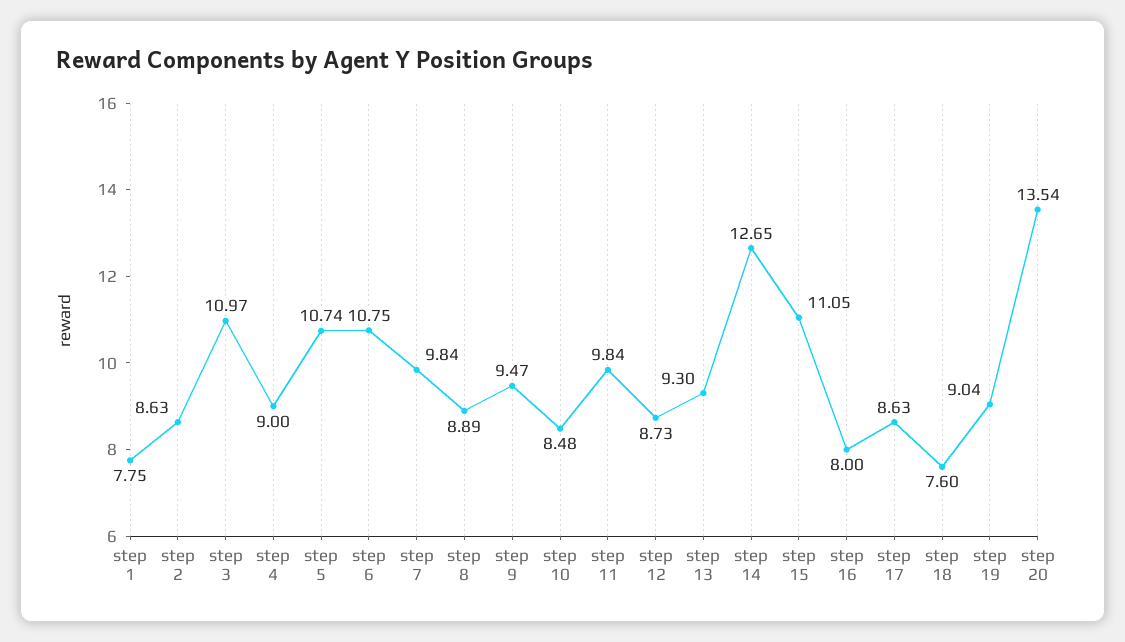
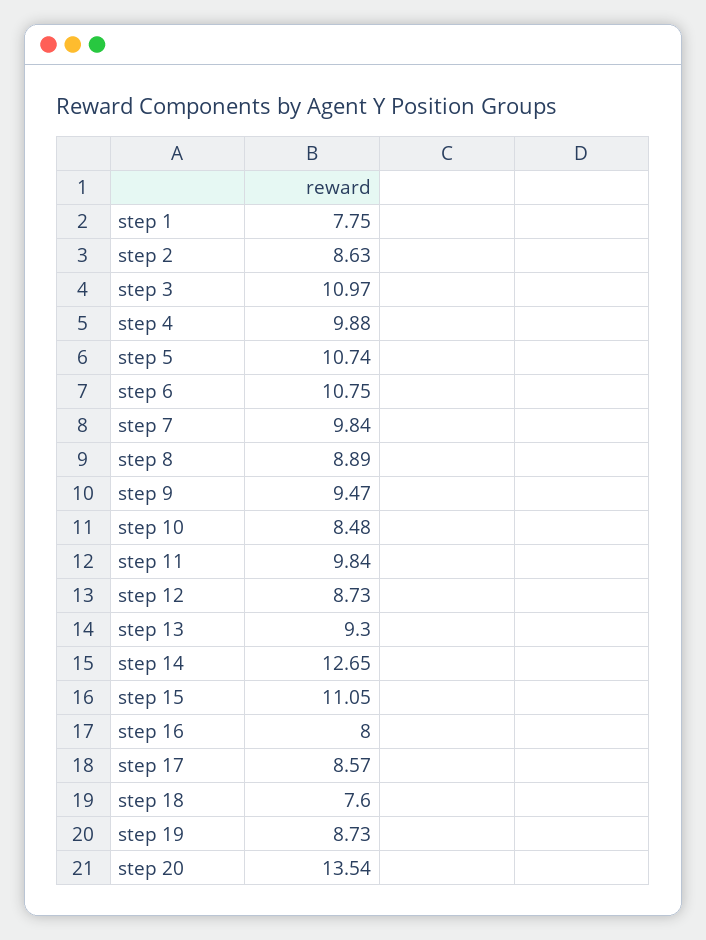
  {
    "step 1": 7.75,
    "step 2": 8.63,
    "step 3": 10.97,
-   "step 4": 9,
+   "step 4": 9.88,
    "step 5": 10.74,
    "step 6": 10.75,
    "step 7": 9.84,
    "step 8": 8.89,
    "step 9": 9.47,
    "step 10": 8.48,
    "step 11": 9.84,
    "step 12": 8.73,
    "step 13": 9.3,
    "step 14": 12.65,
    "step 15": 11.05,
    "step 16": 8,
-   "step 17": 8.63,
+   "step 17": 8.57,
    "step 18": 7.6,
-   "step 19": 9.04,
+   "step 19": 8.73,
    "step 20": 13.54
  }

